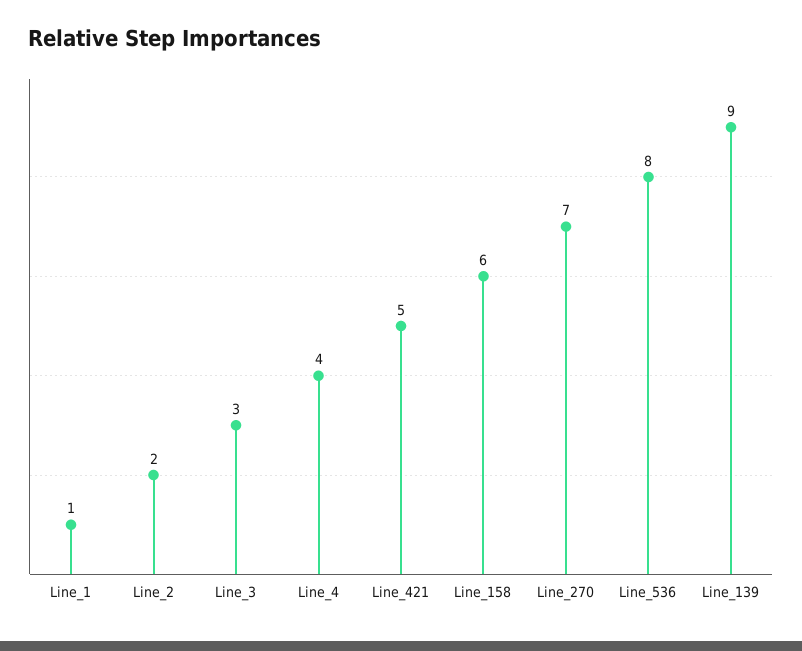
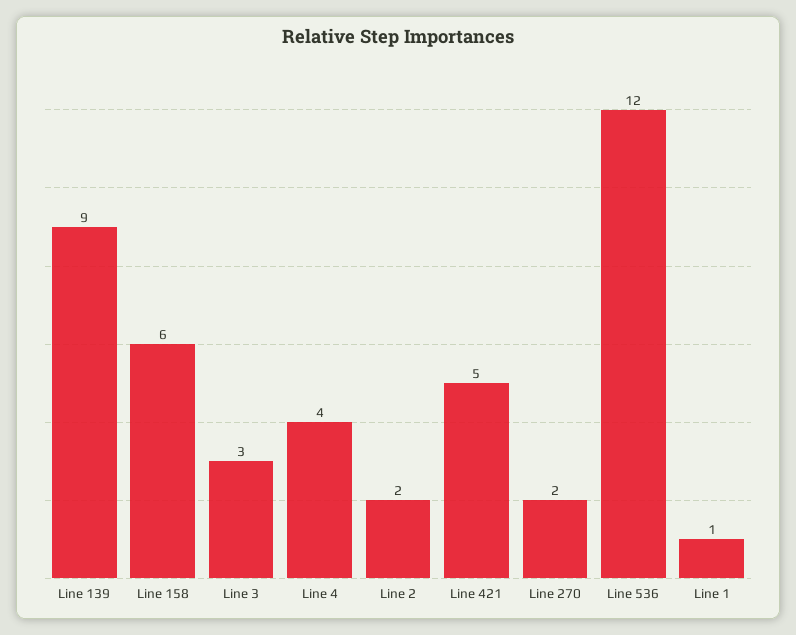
  {
    "Line_1": 1,
    "Line_2": 2,
    "Line_3": 3,
    "Line_4": 4,
    "Line_421": 5,
    "Line_158": 6,
-   "Line_270": 7,
+   "Line_270": 2,
-   "Line_536": 8,
+   "Line_536": 12,
    "Line_139": 9
  }

